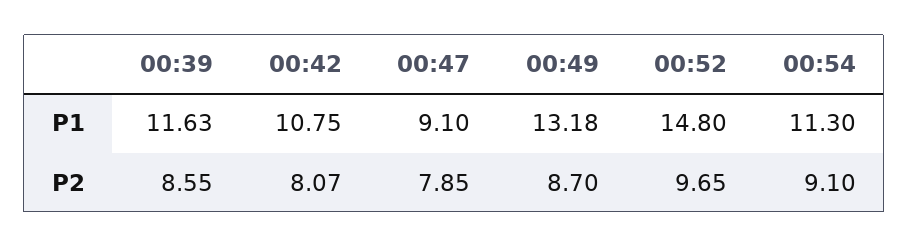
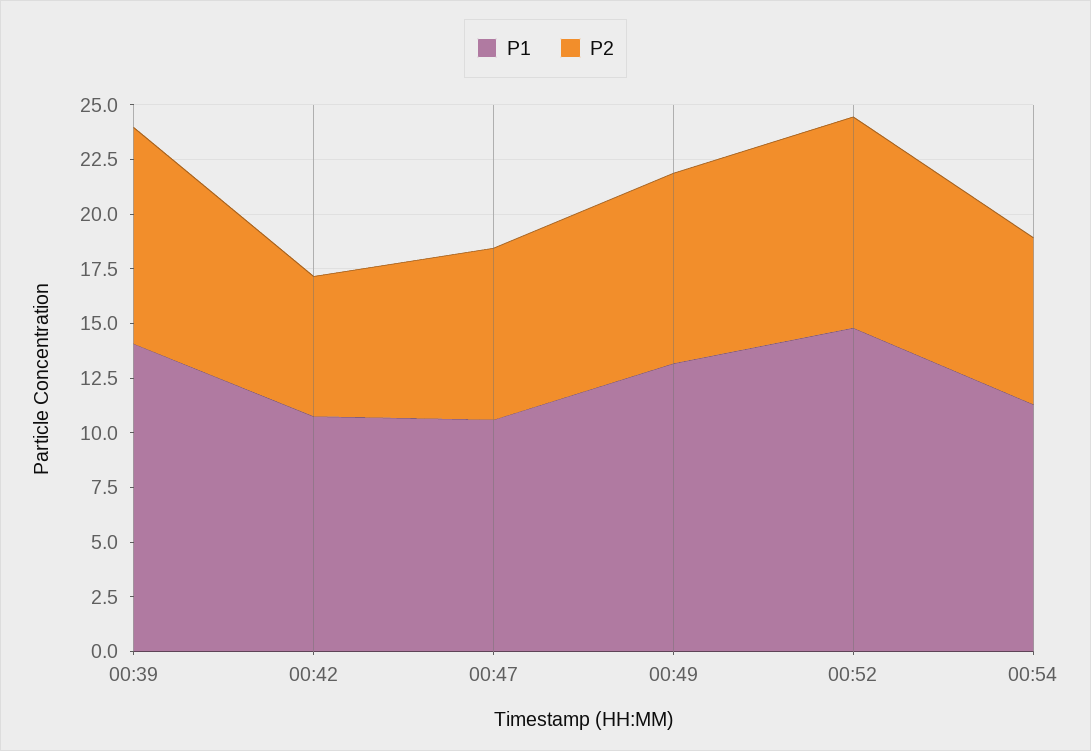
  {
    "P1": {
-     "00:39": 11.63,
+     "00:39": 14,
      "00:42": 10.75,
-     "00:47": 9.1,
+     "00:47": 10.5,
      "00:49": 13.18,
      "00:52": 14.8,
      "00:54": 11.3
    },
    "P2": {
-     "00:39": 8.55,
+     "00:39": 10,
-     "00:42": 8.07,
+     "00:42": 6.5,
      "00:47": 7.85,
      "00:49": 8.7,
      "00:52": 9.65,
-     "00:54": 9.1
+     "00:54": 7.5
    }
  }

